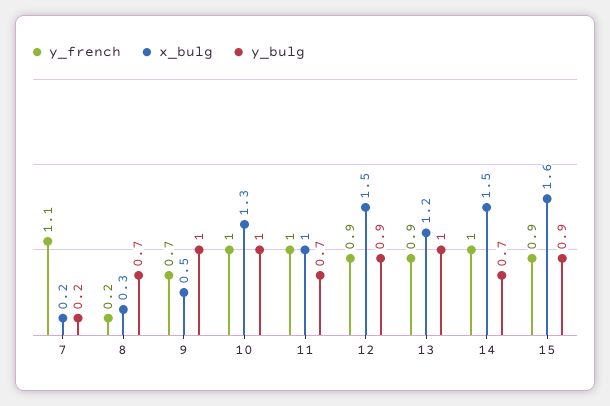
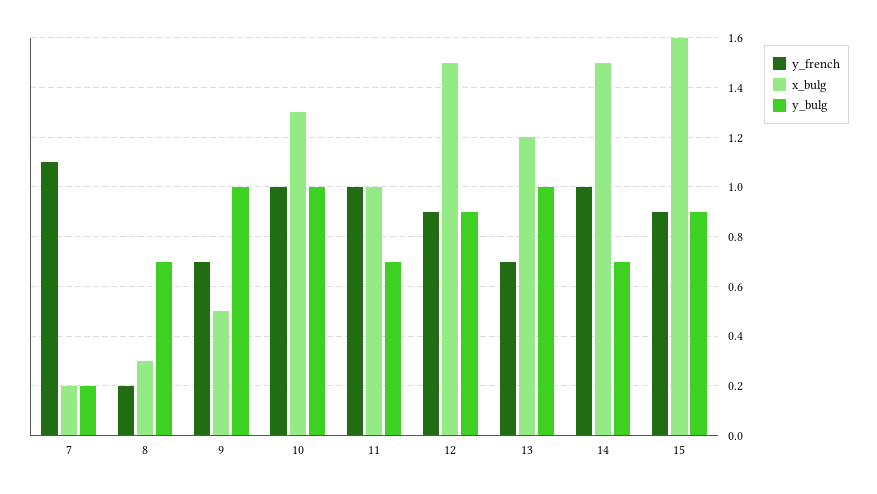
  {
    "y_french": {
      "7": 1.1,
      "8": 0.2,
      "9": 0.7,
      "10": 1,
      "11": 1,
      "12": 0.9,
-     "13": 0.9,
+     "13": 0.7,
      "14": 1,
      "15": 0.9
    },
    "x_bulg": {
      "7": 0.2,
      "8": 0.3,
      "9": 0.5,
      "10": 1.3,
      "11": 1,
      "12": 1.5,
      "13": 1.2,
      "14": 1.5,
      "15": 1.6
    },
    "y_bulg": {
      "7": 0.2,
      "8": 0.7,
      "9": 1,
      "10": 1,
      "11": 0.7,
      "12": 0.9,
      "13": 1,
      "14": 0.7,
      "15": 0.9
    }
  }

